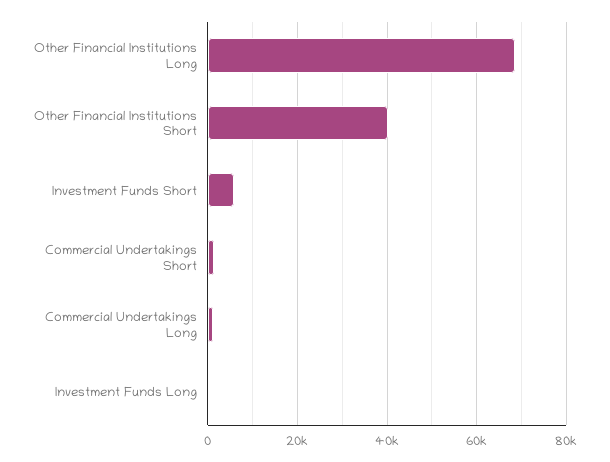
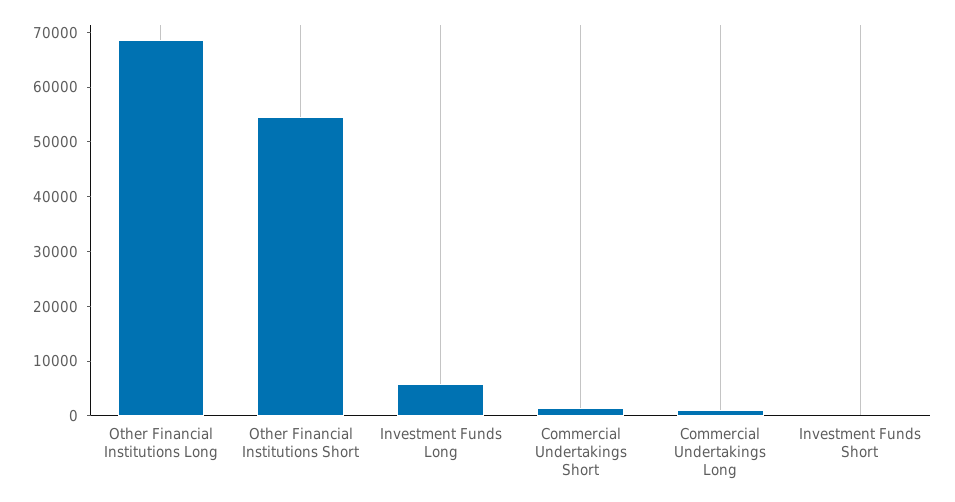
  {
    "Other Financial Institutions Long": 68000,
-   "Other Financial Institutions Short": 40000,
+   "Other Financial Institutions Short": 54000,
-   "Investment Funds Short": 6000,
+   "Investment Funds Short": 0,
    "Commercial Undertakings Short": 2000,
    "Commercial Undertakings Long": 2000,
-   "Investment Funds Long": 0
+   "Investment Funds Long": 6000
  }

